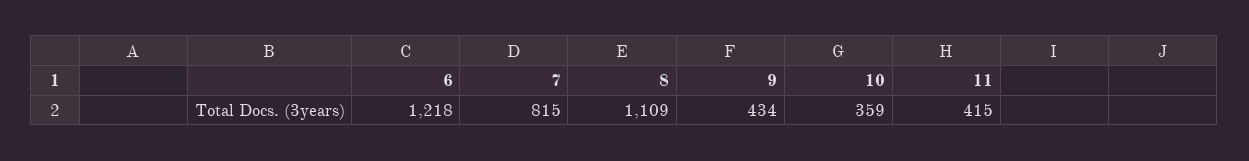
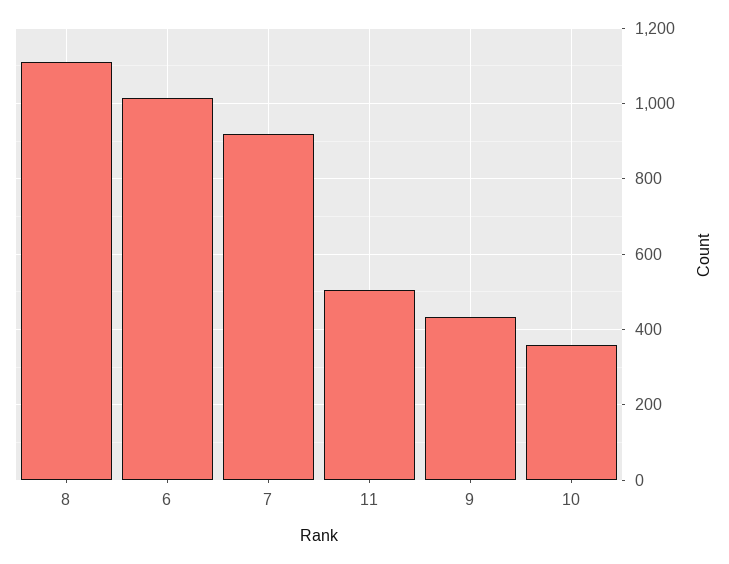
  {
-   "6": 1218,
+   "6": 1020,
-   "7": 815,
+   "7": 920,
    "8": 1109,
    "9": 434,
    "10": 359,
-   "11": 415
+   "11": 500
  }

